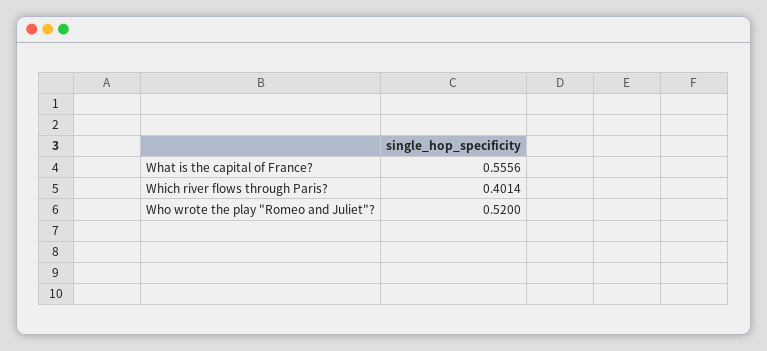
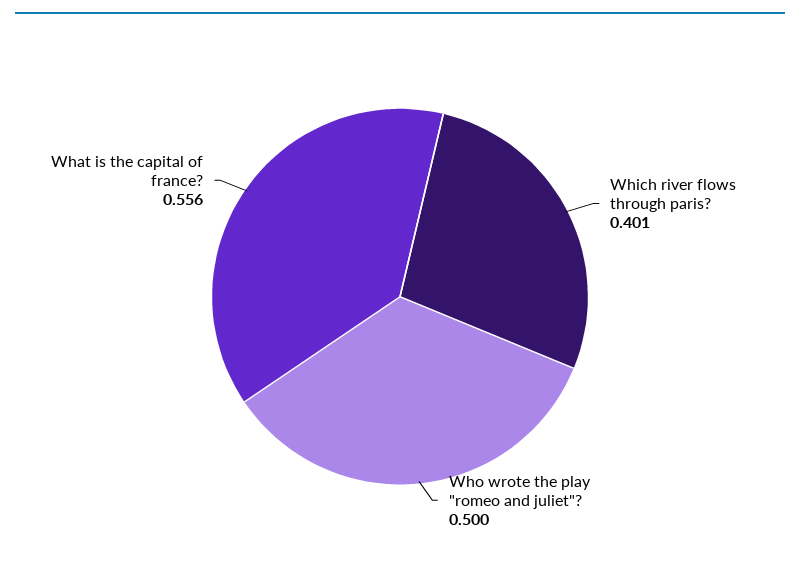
  {
    "What is the capital of France?": 0.5556,
    "Which river flows through Paris?": 0.4014,
-   "Who wrote the play \"Romeo and Juliet\"?": 0.52
+   "Who wrote the play \"Romeo and Juliet\"?": 0.5
  }

